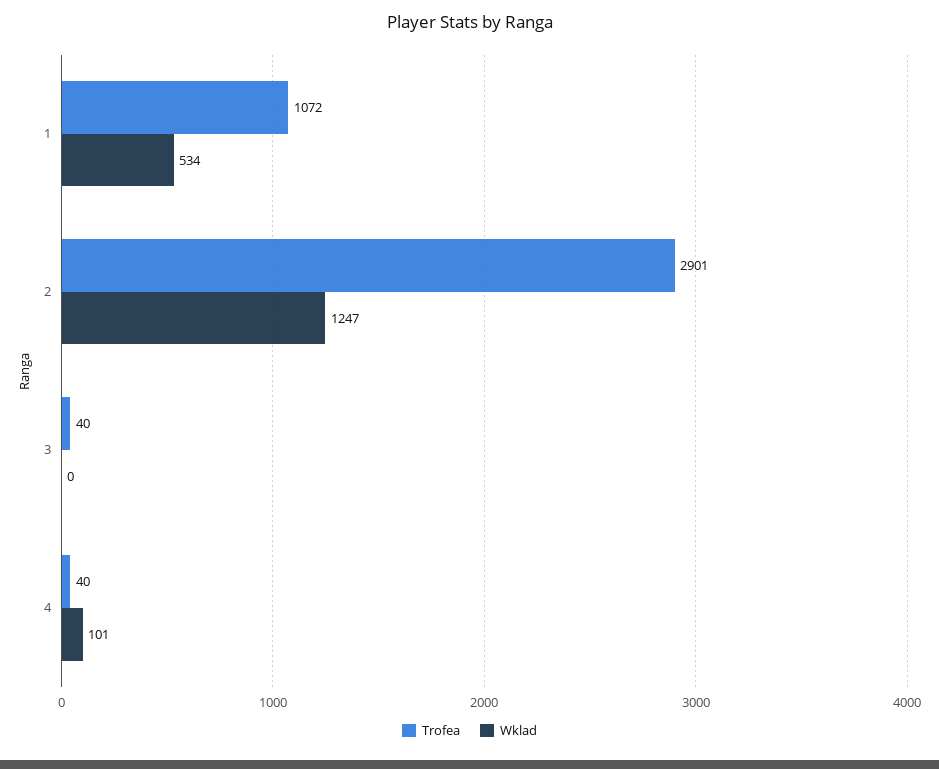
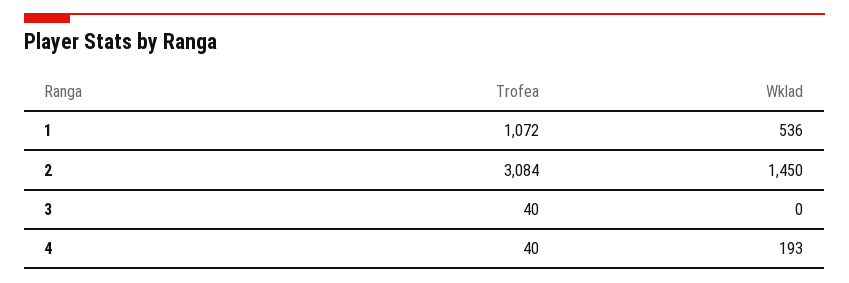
  {
    "Trofea": {
      "1": 1072,
-     "2": 2901,
+     "2": 3084,
      "3": 40,
      "4": 40
    },
    "Wklad": {
-     "1": 534,
+     "1": 536,
-     "2": 1247,
+     "2": 1450,
      "3": 0,
-     "4": 101
+     "4": 193
    }
  }

